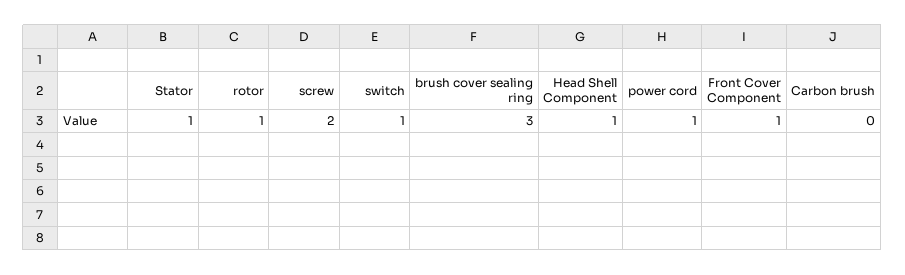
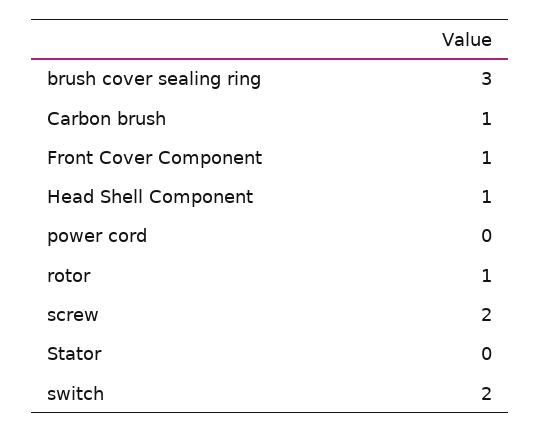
  {
-   "Stator": 1,
+   "Stator": 0,
    "rotor": 1,
    "screw": 2,
-   "switch": 1,
+   "switch": 2,
    "brush cover sealing ring": 3,
    "Head Shell Component": 1,
-   "power cord": 1,
+   "power cord": 0,
    "Front Cover Component": 1,
-   "Carbon brush": 0
+   "Carbon brush": 1
  }

